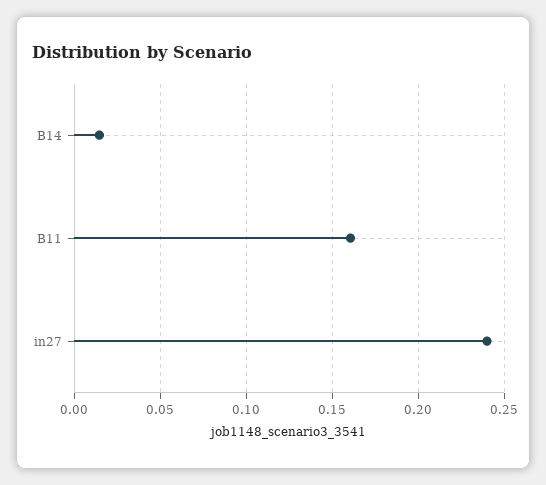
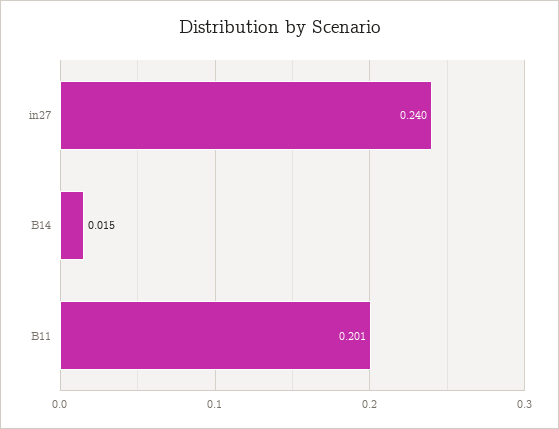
  {
    "B14": 0.015,
-   "B11": 0.16,
+   "B11": 0.201,
    "in27": 0.24
  }

